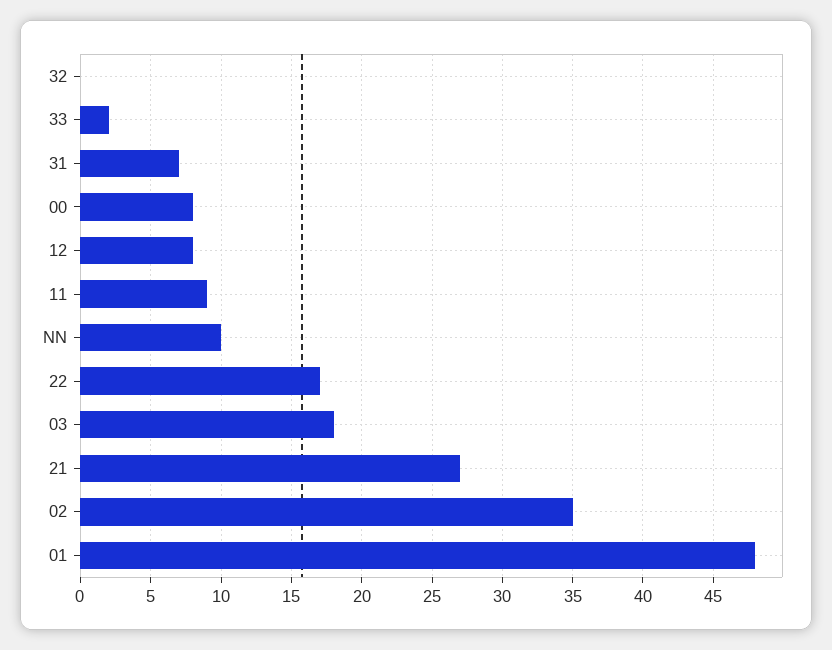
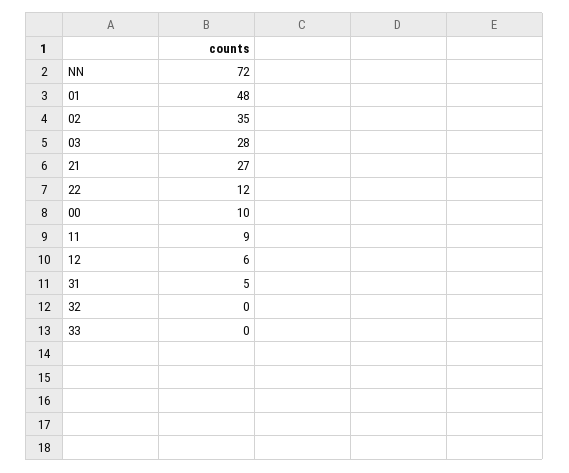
  {
    "32": 0,
-   "33": 2,
+   "33": 0,
-   "31": 7,
+   "31": 5,
-   "00": 8,
+   "00": 10,
-   "12": 8,
+   "12": 6,
    "11": 9,
-   "NN": 10,
+   "NN": 72,
-   "22": 17,
+   "22": 12,
-   "03": 18,
+   "03": 28,
    "21": 27,
    "02": 35,
    "01": 48
  }

